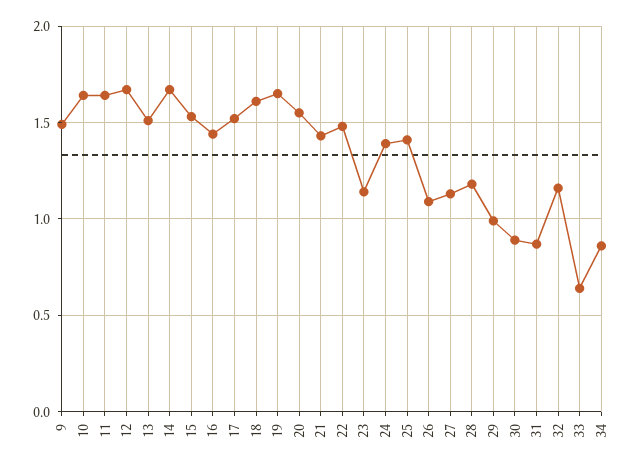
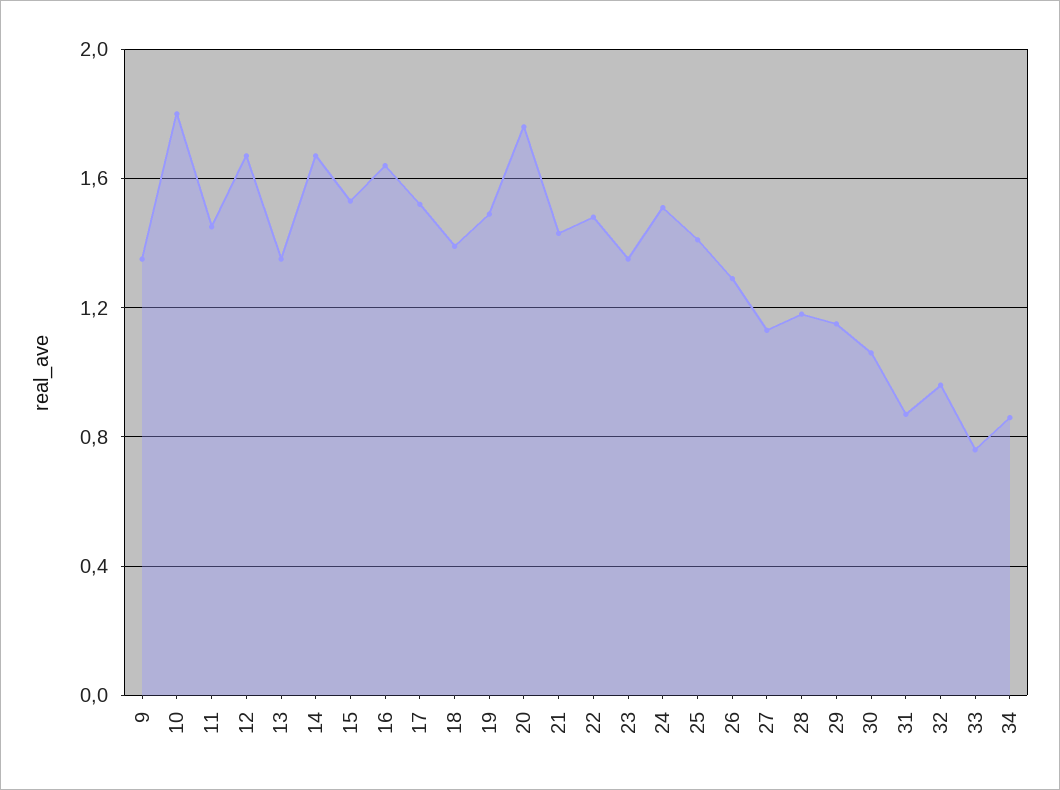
  {
-   "9": 1.5,
+   "9": 1.35,
-   "10": 1.65,
+   "10": 1.8,
-   "11": 1.65,
+   "11": 1.45,
    "12": 1.65,
-   "13": 1.5,
+   "13": 1.35,
    "14": 1.65,
    "15": 1.55,
-   "16": 1.45,
+   "16": 1.65,
    "17": 1.5,
-   "18": 1.6,
+   "18": 1.4,
-   "19": 1.65,
+   "19": 1.5,
-   "20": 1.55,
+   "20": 1.75,
    "21": 1.45,
    "22": 1.5,
-   "23": 1.15,
+   "23": 1.35,
-   "24": 1.4,
+   "24": 1.5,
    "25": 1.4,
-   "26": 1.1,
+   "26": 1.3,
    "27": 1.15,
    "28": 1.2,
-   "29": 1,
+   "29": 1.15,
-   "30": 0.9,
+   "30": 1.05,
    "31": 0.85,
-   "32": 1.15,
+   "32": 0.95,
-   "33": 0.65,
+   "33": 0.75,
    "34": 0.85
  }

